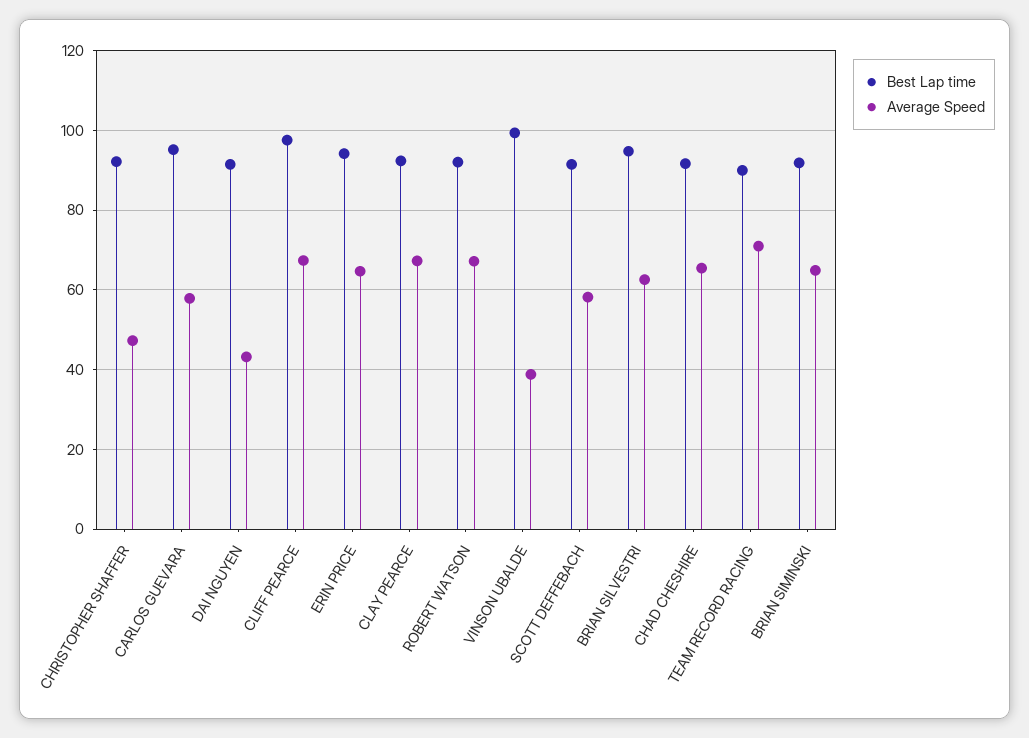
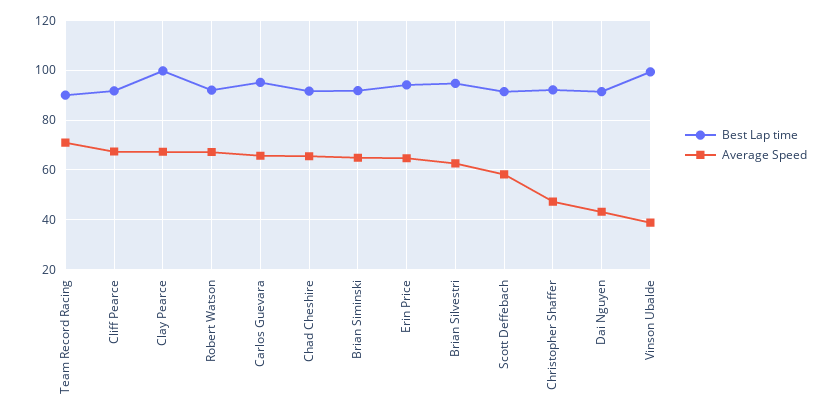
  {
    "Best Lap time": {
      "CHRISTOPHER SHAFFER": 92,
      "CARLOS GUEVARA": 96,
      "DAI NGUYEN": 92,
-     "CLIFF PEARCE": 98,
+     "CLIFF PEARCE": 92.5,
      "ERIN PRICE": 94,
-     "CLAY PEARCE": 92,
+     "CLAY PEARCE": 100,
      "ROBERT WATSON": 92,
      "VINSON UBALDE": 100,
      "SCOTT DEFFEBACH": 92,
      "BRIAN SILVESTRI": 94,
      "CHAD CHESHIRE": 92,
      "TEAM RECORD RACING": 90,
      "BRIAN SIMINSKI": 92
    },
    "Average Speed": {
      "CHRISTOPHER SHAFFER": 48,
-     "CARLOS GUEVARA": 58,
+     "CARLOS GUEVARA": 65,
      "DAI NGUYEN": 44,
      "CLIFF PEARCE": 68,
      "ERIN PRICE": 64,
      "CLAY PEARCE": 68,
      "ROBERT WATSON": 68,
      "VINSON UBALDE": 38,
      "SCOTT DEFFEBACH": 58,
      "BRIAN SILVESTRI": 62,
      "CHAD CHESHIRE": 66,
      "TEAM RECORD RACING": 72,
      "BRIAN SIMINSKI": 64
    }
  }

